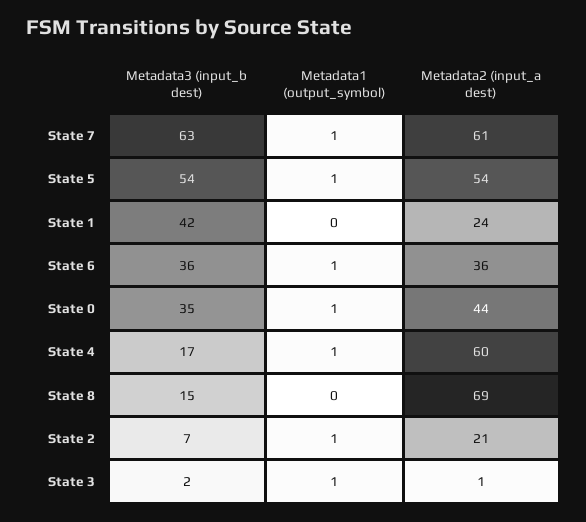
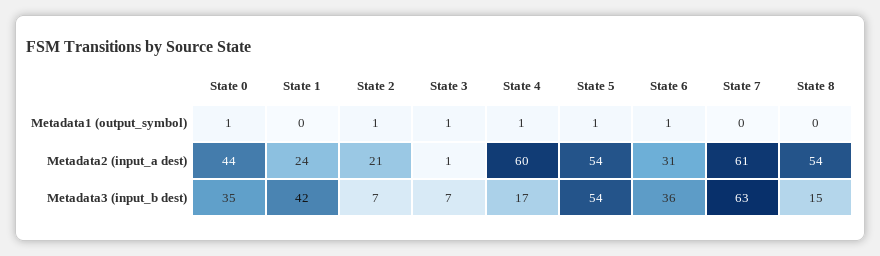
  {
    "Metadata3 (input_b dest)": {
      "State 7": 63,
      "State 5": 54,
      "State 1": 42,
      "State 6": 36,
      "State 0": 35,
      "State 4": 17,
      "State 8": 15,
      "State 2": 7,
-     "State 3": 2
+     "State 3": 7
    },
    "Metadata1 (output_symbol)": {
-     "State 7": 1,
+     "State 7": 0,
      "State 5": 1,
      "State 1": 0,
      "State 6": 1,
      "State 0": 1,
      "State 4": 1,
      "State 8": 0,
      "State 2": 1,
      "State 3": 1
    },
    "Metadata2 (input_a dest)": {
      "State 7": 61,
      "State 5": 54,
      "State 1": 24,
-     "State 6": 36,
+     "State 6": 31,
      "State 0": 44,
      "State 4": 60,
-     "State 8": 69,
+     "State 8": 54,
      "State 2": 21,
      "State 3": 1
    }
  }

